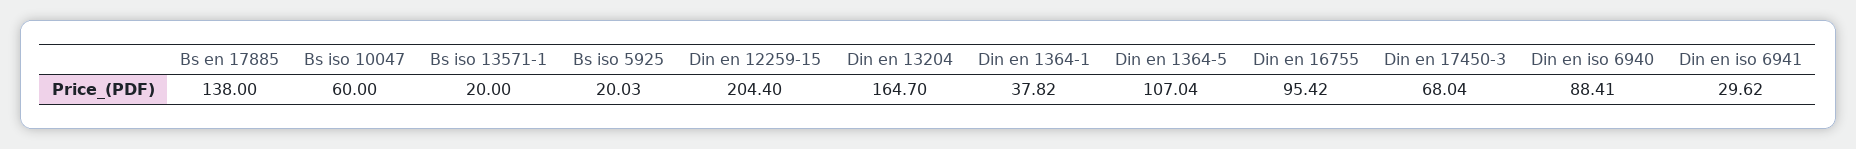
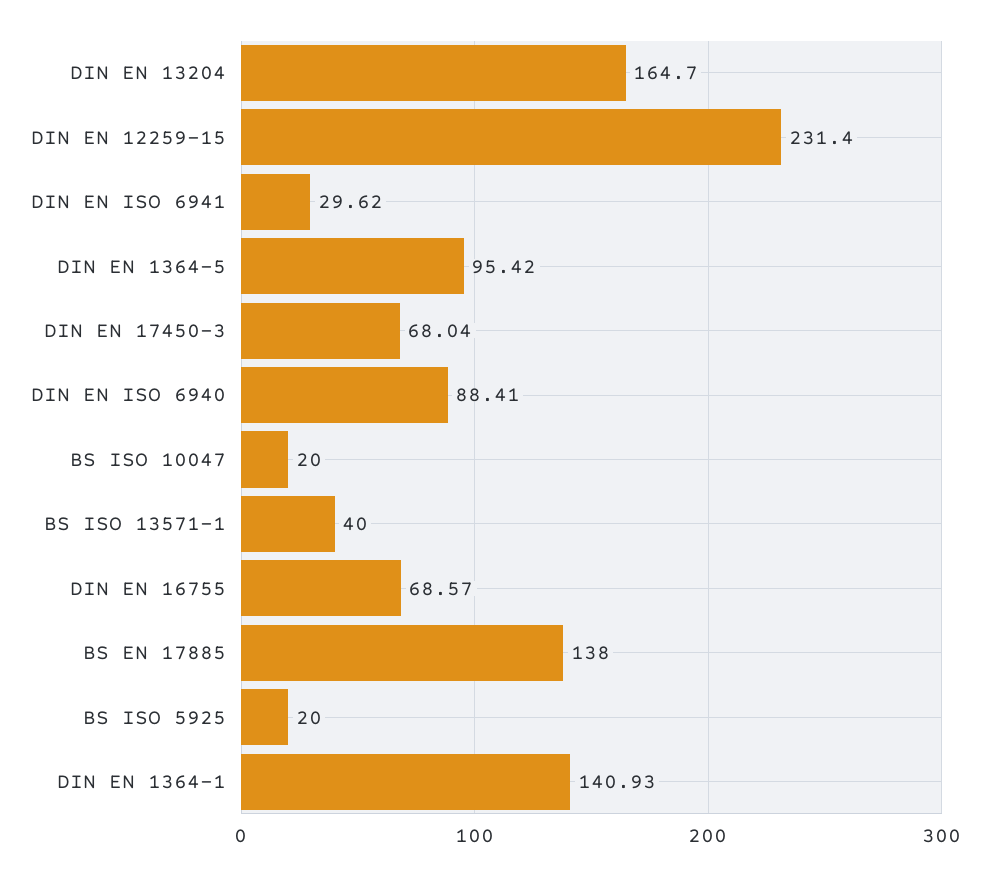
  {
    "Bs en 17885": 138,
-   "Bs iso 10047": 60,
+   "Bs iso 10047": 20,
-   "Bs iso 13571-1": 20,
+   "Bs iso 13571-1": 40,
-   "Bs iso 5925": 20.03,
+   "Bs iso 5925": 20,
-   "Din en 12259-15": 204.4,
+   "Din en 12259-15": 231.4,
    "Din en 13204": 164.7,
-   "Din en 1364-1": 37.82,
+   "Din en 1364-1": 140.93,
-   "Din en 1364-5": 107.04,
+   "Din en 1364-5": 95.42,
-   "Din en 16755": 95.42,
+   "Din en 16755": 68.57,
    "Din en 17450-3": 68.04,
    "Din en iso 6940": 88.41,
    "Din en iso 6941": 29.62
  }

